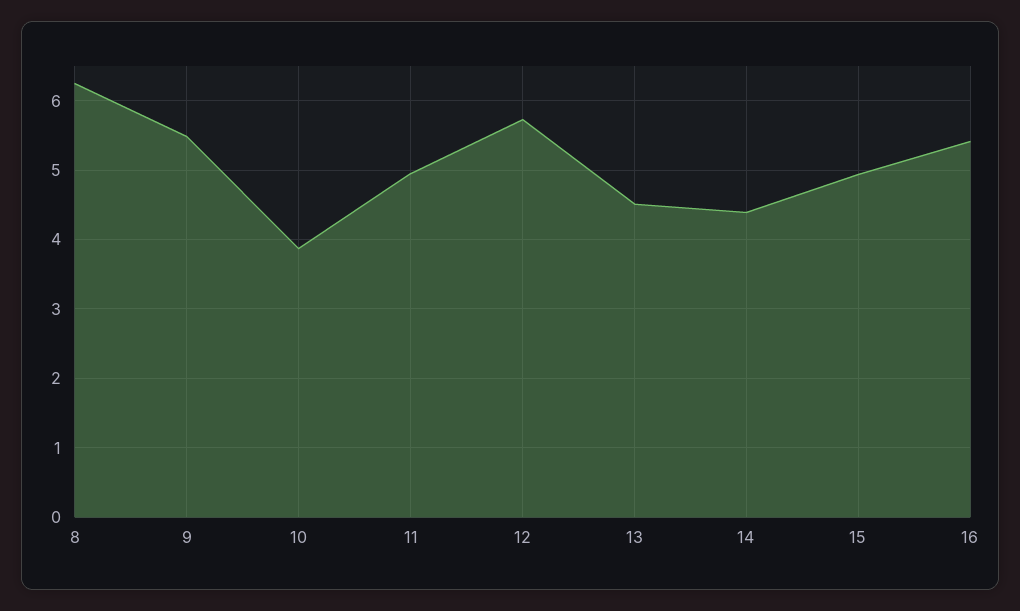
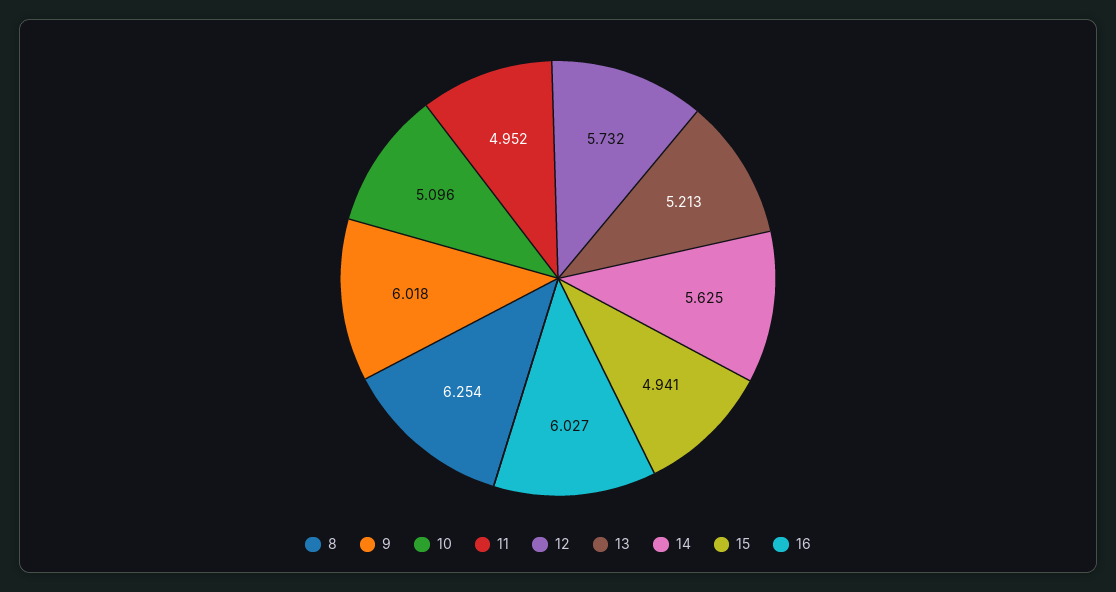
  {
    "8": 6.254,
-   "9": 5.5,
+   "9": 6.018,
-   "10": 3.9,
+   "10": 5.096,
    "11": 4.952,
    "12": 5.732,
-   "13": 4.5,
+   "13": 5.213,
-   "14": 4.4,
+   "14": 5.625,
    "15": 4.941,
-   "16": 5.4
+   "16": 6.027
  }

